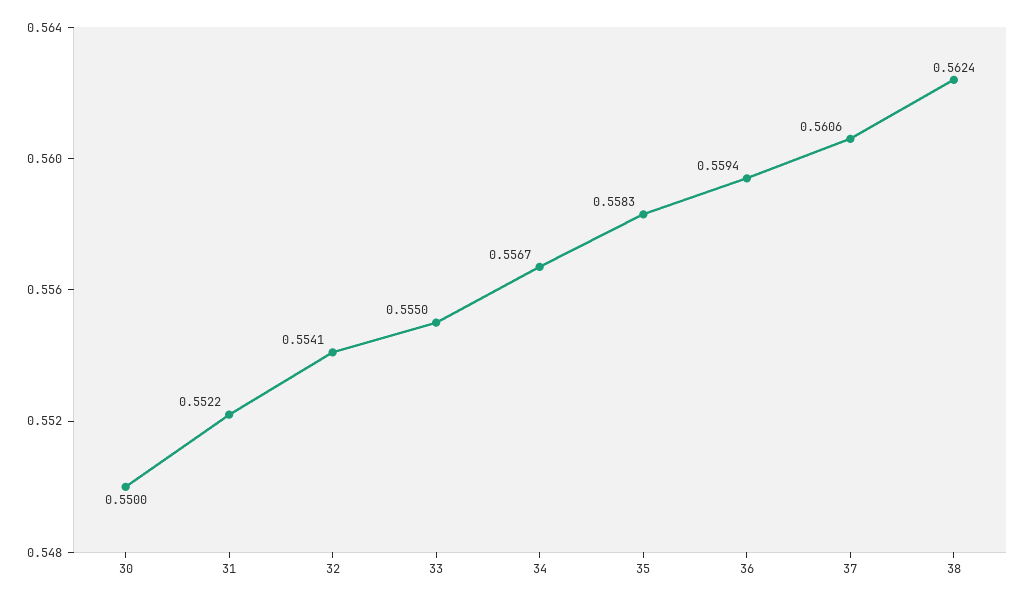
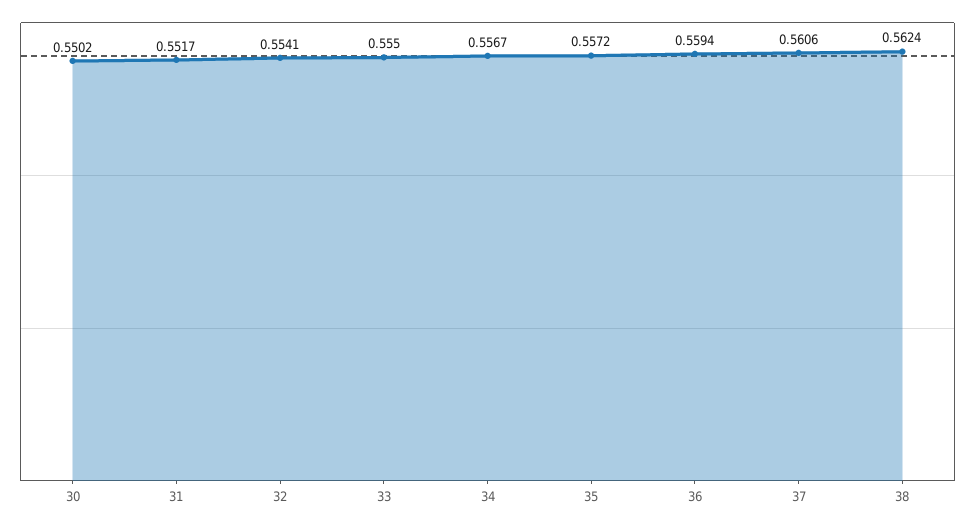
  {
-   "30": 0.55,
+   "30": 0.5502,
-   "31": 0.5522,
+   "31": 0.5517,
    "32": 0.5541,
    "33": 0.555,
    "34": 0.5567,
-   "35": 0.5583,
+   "35": 0.5572,
    "36": 0.5594,
    "37": 0.5606,
    "38": 0.5624
  }

